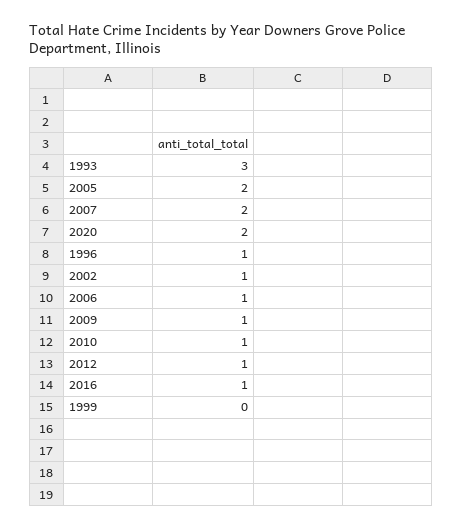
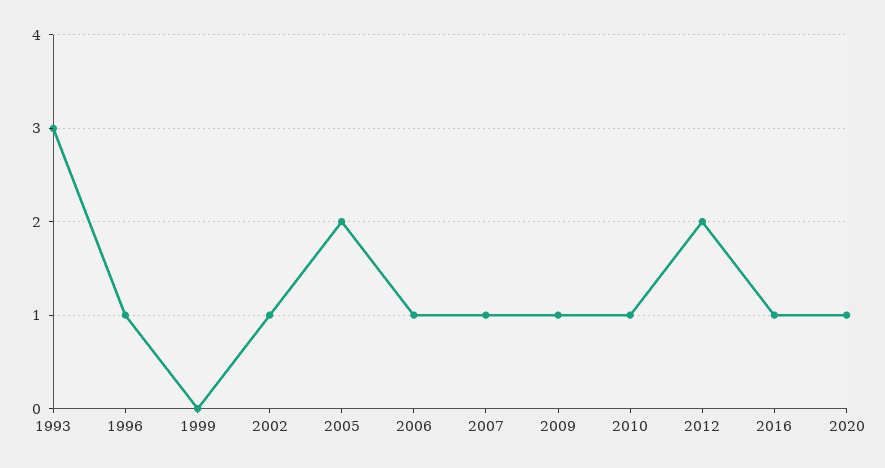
  {
    "1993": 3,
    "2005": 2,
-   "2007": 2,
+   "2007": 1,
-   "2020": 2,
+   "2020": 1,
    "1996": 1,
    "2002": 1,
    "2006": 1,
    "2009": 1,
    "2010": 1,
-   "2012": 1,
+   "2012": 2,
    "2016": 1,
    "1999": 0
  }

